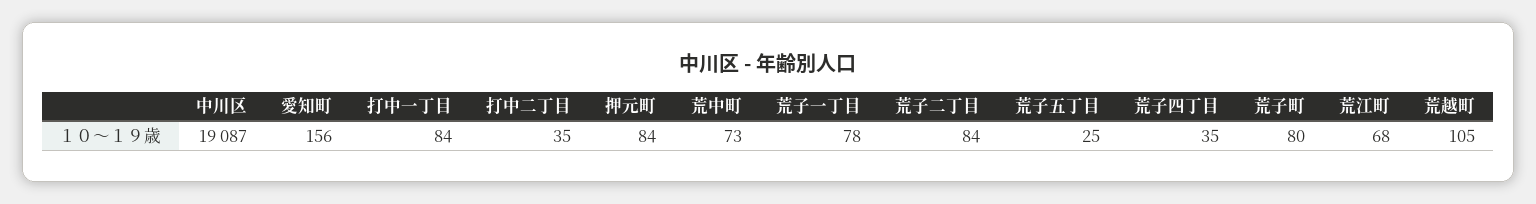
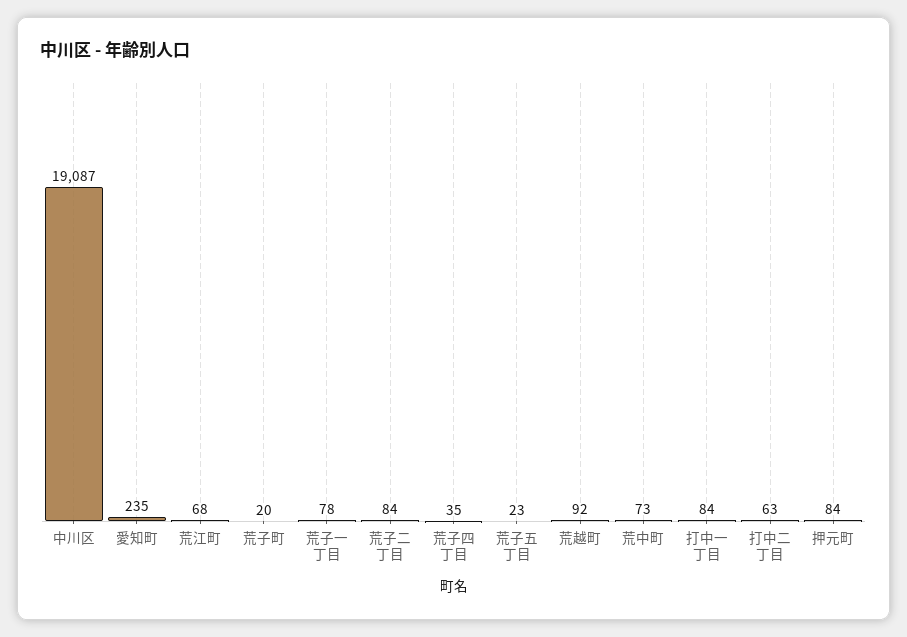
  {
    "中川区": 19087,
-   "愛知町": 156,
+   "愛知町": 235,
    "打中一丁目": 84,
-   "打中二丁目": 35,
+   "打中二丁目": 63,
    "押元町": 84,
    "荒中町": 73,
    "荒子一丁目": 78,
    "荒子二丁目": 84,
-   "荒子五丁目": 25,
+   "荒子五丁目": 23,
    "荒子四丁目": 35,
-   "荒子町": 80,
+   "荒子町": 20,
    "荒江町": 68,
-   "荒越町": 105
+   "荒越町": 92
  }

